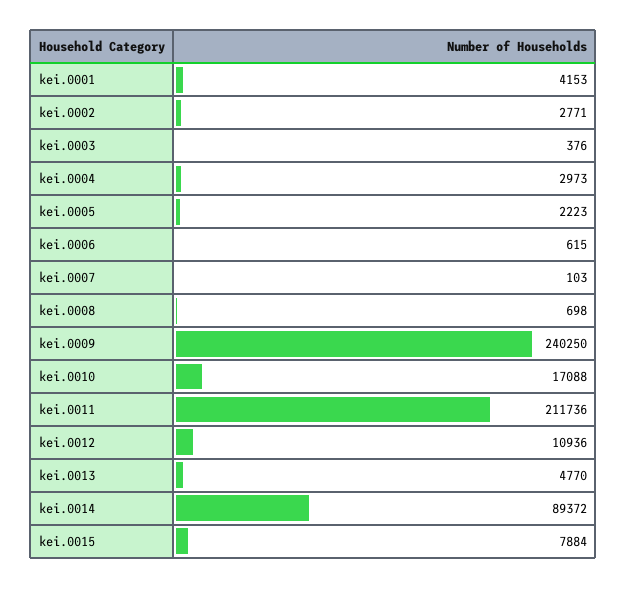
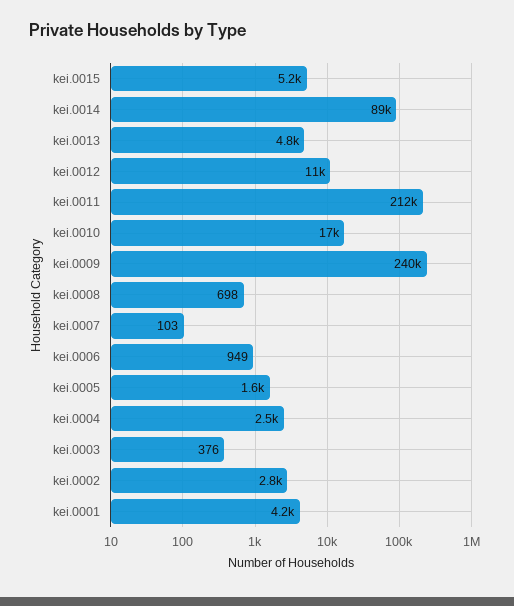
  {
    "kei.0001": 4153,
    "kei.0002": 2771,
    "kei.0003": 376,
-   "kei.0004": 2973,
+   "kei.0004": 2500,
-   "kei.0005": 2223,
+   "kei.0005": 1600,
-   "kei.0006": 615,
+   "kei.0006": 949,
    "kei.0007": 103,
    "kei.0008": 698,
    "kei.0009": 240250,
    "kei.0010": 17088,
    "kei.0011": 211736,
    "kei.0012": 10936,
    "kei.0013": 4770,
    "kei.0014": 89372,
-   "kei.0015": 7884
+   "kei.0015": 5200
  }

